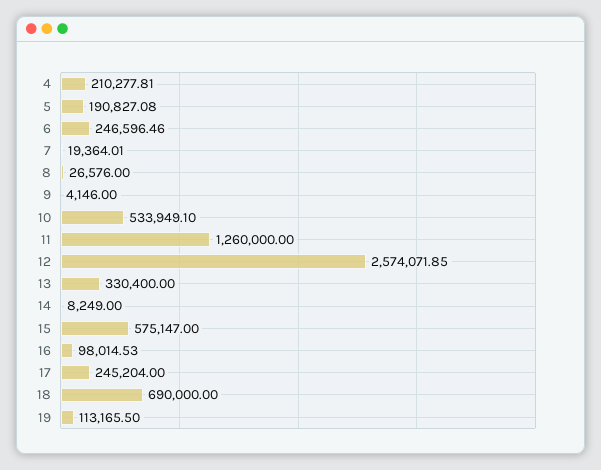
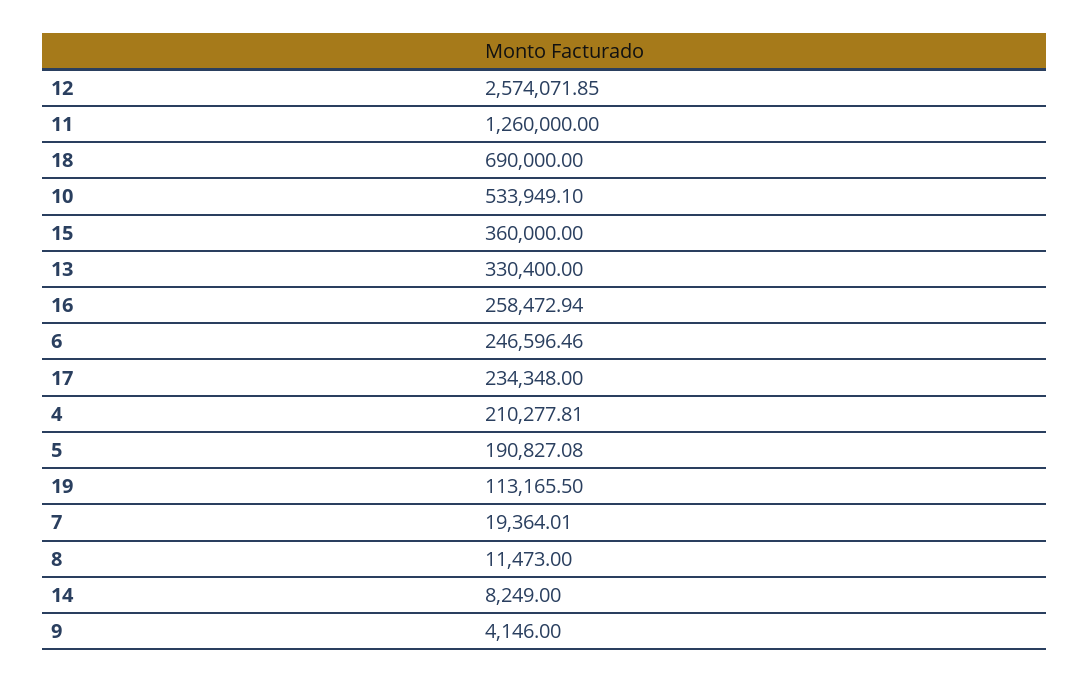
  {
    "4": 210277.81,
    "5": 190827.08,
    "6": 246596.46,
    "7": 19364.01,
-   "8": 26576,
+   "8": 11473,
    "9": 4146,
    "10": 533949.1,
    "11": 1260000,
    "12": 2574071.85,
    "13": 330400,
    "14": 8249,
-   "15": 575147,
+   "15": 360000,
-   "16": 98014.53,
+   "16": 258472.94,
-   "17": 245204,
+   "17": 234348,
    "18": 690000,
    "19": 113165.5
  }

